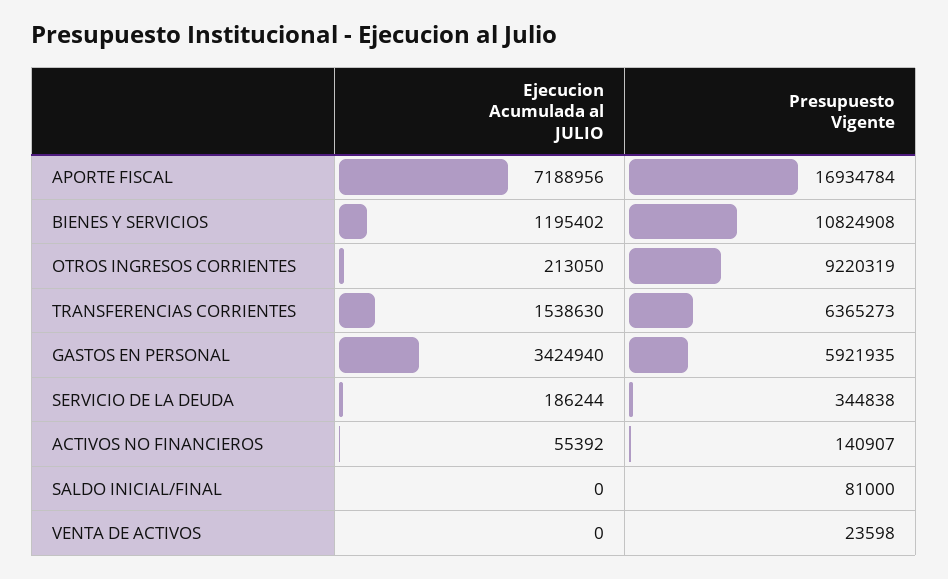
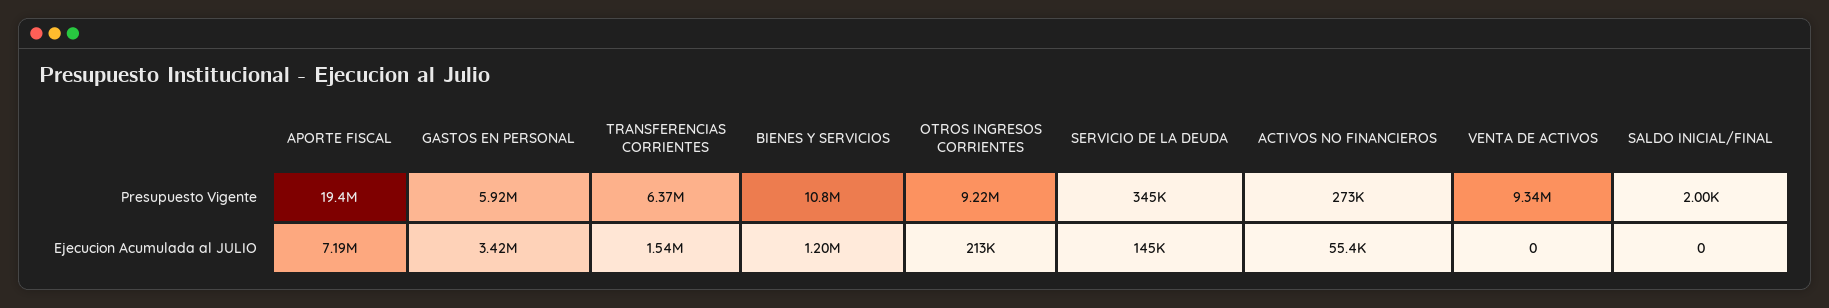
  {
    "Ejecucion Acumulada al JULIO": {
      "APORTE FISCAL": 7188956,
      "BIENES Y SERVICIOS": 1195402,
      "OTROS INGRESOS CORRIENTES": 213050,
      "TRANSFERENCIAS CORRIENTES": 1538630,
      "GASTOS EN PERSONAL": 3424940,
-     "SERVICIO DE LA DEUDA": 186244,
+     "SERVICIO DE LA DEUDA": 145000,
      "ACTIVOS NO FINANCIEROS": 55392,
      "SALDO INICIAL/FINAL": 0,
      "VENTA DE ACTIVOS": 0
    },
    "Presupuesto Vigente": {
-     "APORTE FISCAL": 16934784,
+     "APORTE FISCAL": 19400000,
      "BIENES Y SERVICIOS": 10824908,
      "OTROS INGRESOS CORRIENTES": 9220319,
      "TRANSFERENCIAS CORRIENTES": 6365273,
      "GASTOS EN PERSONAL": 5921935,
      "SERVICIO DE LA DEUDA": 344838,
-     "ACTIVOS NO FINANCIEROS": 140907,
+     "ACTIVOS NO FINANCIEROS": 273000,
-     "SALDO INICIAL/FINAL": 81000,
+     "SALDO INICIAL/FINAL": 2000,
-     "VENTA DE ACTIVOS": 23598
+     "VENTA DE ACTIVOS": 9340000
    }
  }

